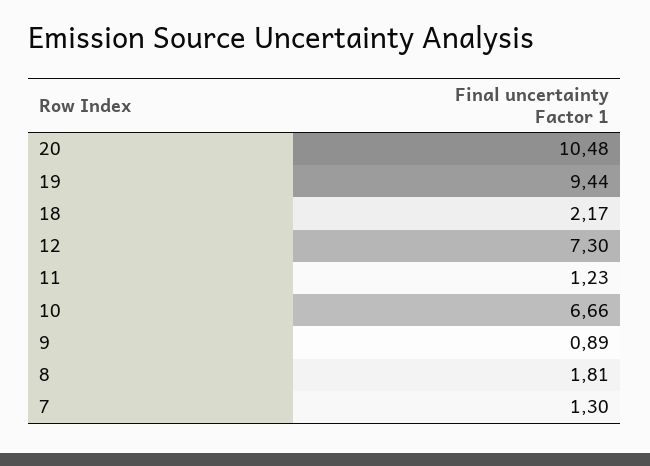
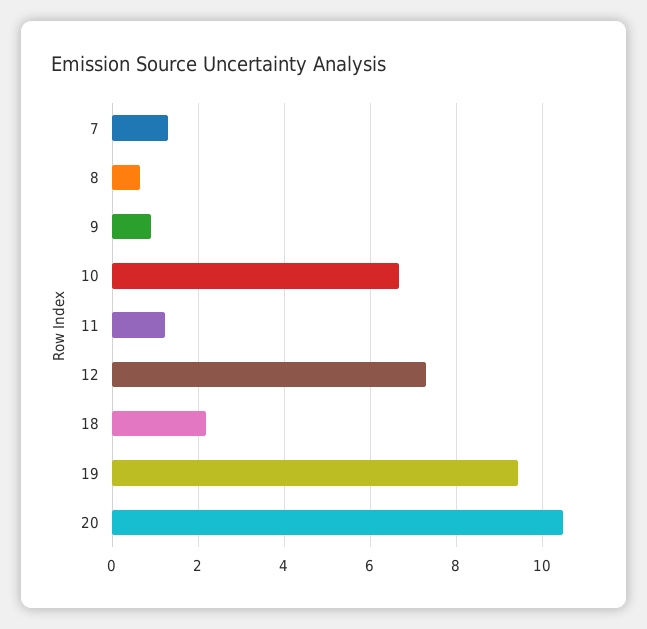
  {
    "20": 10.48,
    "19": 9.44,
    "18": 2.17,
    "12": 7.3,
    "11": 1.23,
    "10": 6.66,
    "9": 0.89,
-   "8": 1.81,
+   "8": 0.6,
    "7": 1.3
  }

